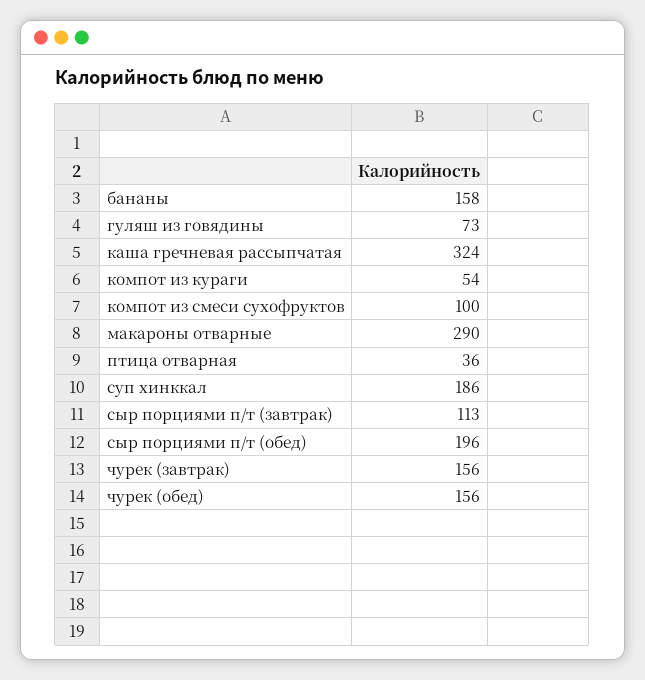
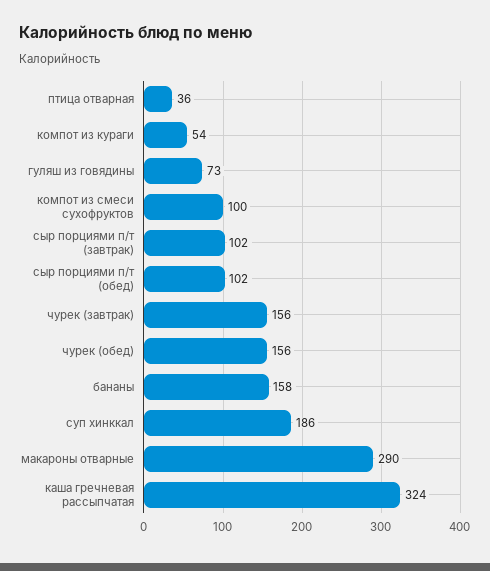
  {
    "бананы": 158,
    "гуляш из говядины": 73,
    "каша гречневая рассыпчатая": 324,
    "компот из кураги": 54,
    "компот из смеси сухофруктов": 100,
    "макароны отварные": 290,
    "птица отварная": 36,
    "суп хинккал": 186,
-   "сыр порциями п/т (завтрак)": 113,
+   "сыр порциями п/т (завтрак)": 102,
-   "сыр порциями п/т (обед)": 196,
+   "сыр порциями п/т (обед)": 102,
    "чурек (завтрак)": 156,
    "чурек (обед)": 156
  }

